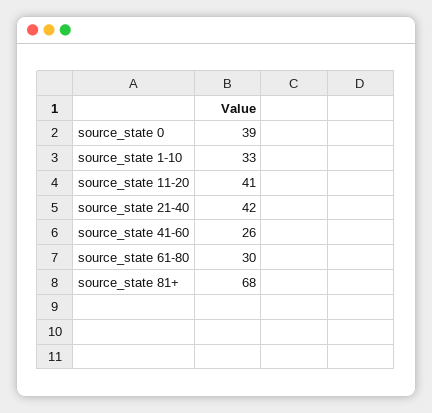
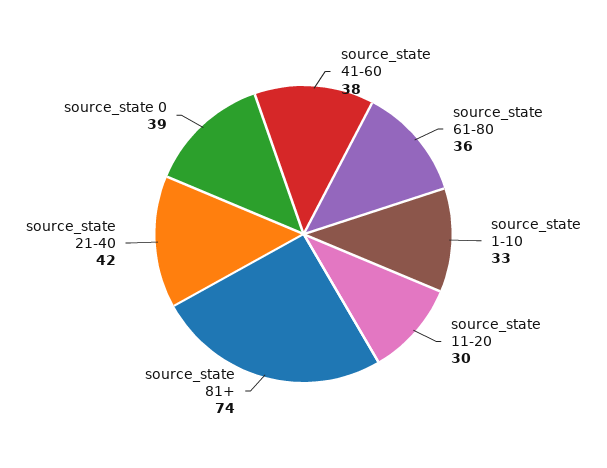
  {
    "source_state 0": 39,
    "source_state 1-10": 33,
-   "source_state 11-20": 41,
+   "source_state 11-20": 30,
    "source_state 21-40": 42,
-   "source_state 41-60": 26,
+   "source_state 41-60": 38,
-   "source_state 61-80": 30,
+   "source_state 61-80": 36,
-   "source_state 81+": 68
+   "source_state 81+": 74
  }

